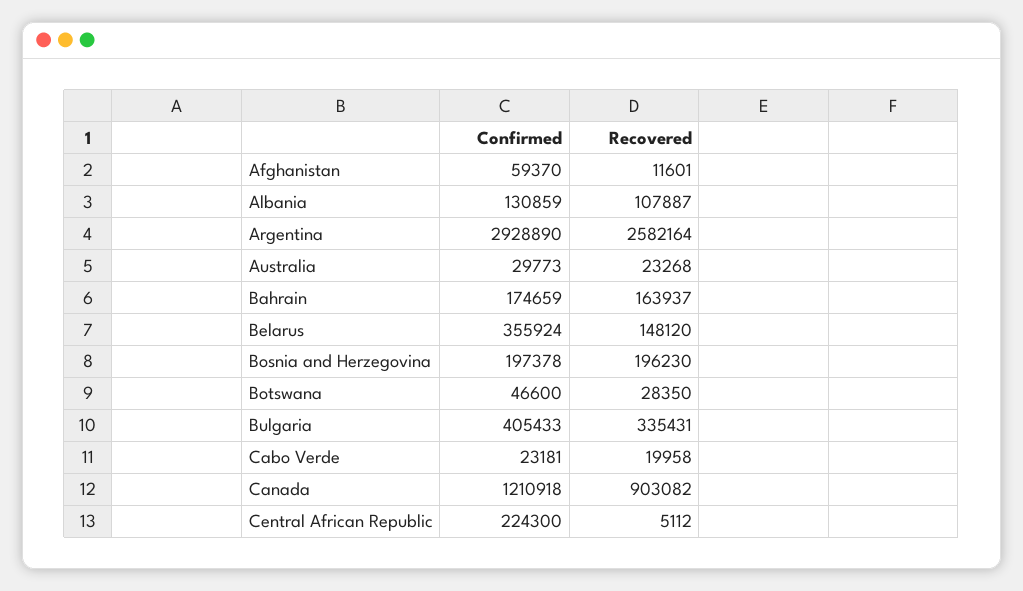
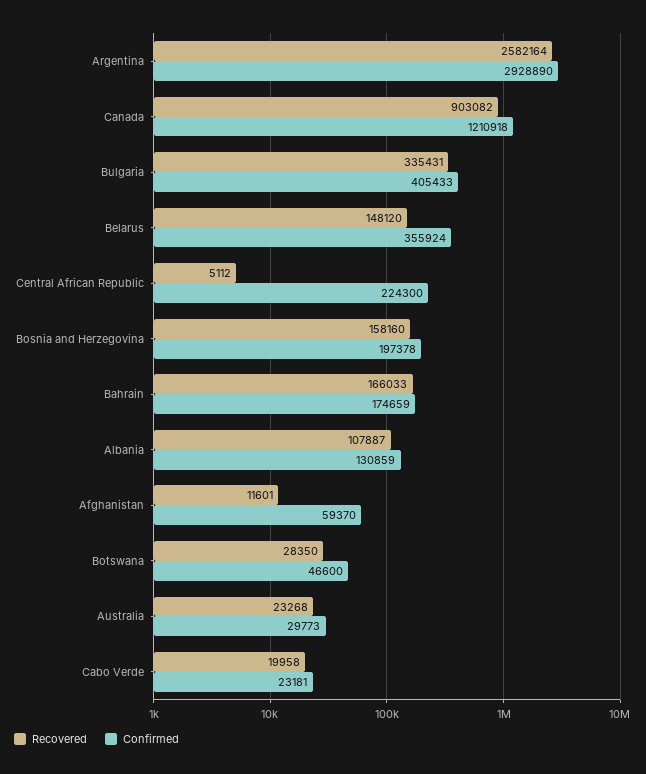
  {
    "Confirmed": {
      "Afghanistan": 59370,
      "Albania": 130859,
      "Argentina": 2928890,
      "Australia": 29773,
      "Bahrain": 174659,
      "Belarus": 355924,
      "Bosnia and Herzegovina": 197378,
      "Botswana": 46600,
      "Bulgaria": 405433,
      "Cabo Verde": 23181,
      "Canada": 1210918,
      "Central African Republic": 224300
    },
    "Recovered": {
      "Afghanistan": 11601,
      "Albania": 107887,
      "Argentina": 2582164,
      "Australia": 23268,
-     "Bahrain": 163937,
+     "Bahrain": 166033,
      "Belarus": 148120,
-     "Bosnia and Herzegovina": 196230,
+     "Bosnia and Herzegovina": 158160,
      "Botswana": 28350,
      "Bulgaria": 335431,
      "Cabo Verde": 19958,
      "Canada": 903082,
      "Central African Republic": 5112
    }
  }

